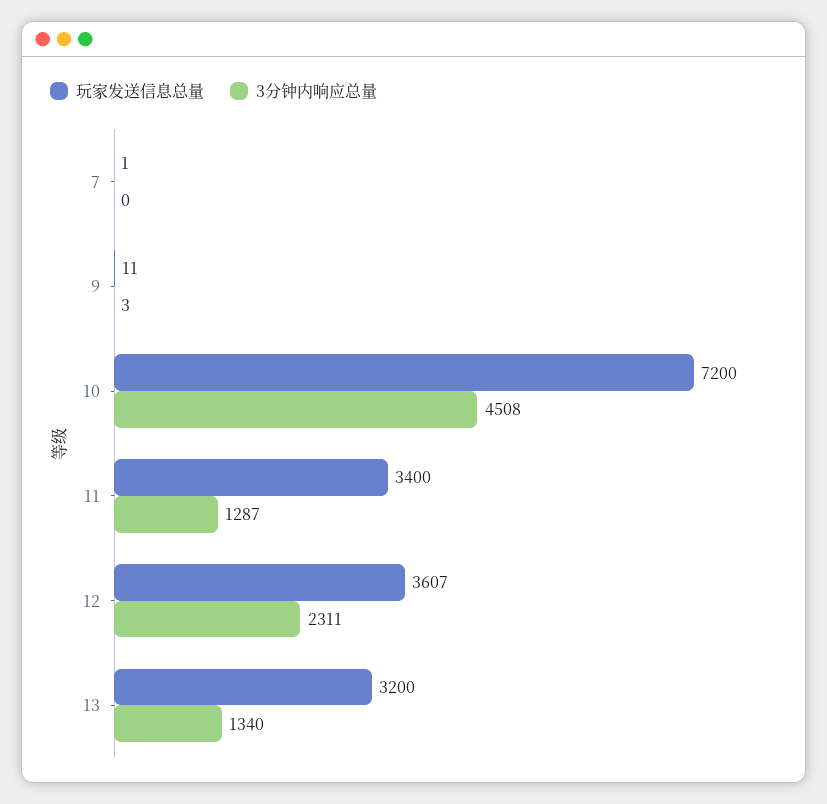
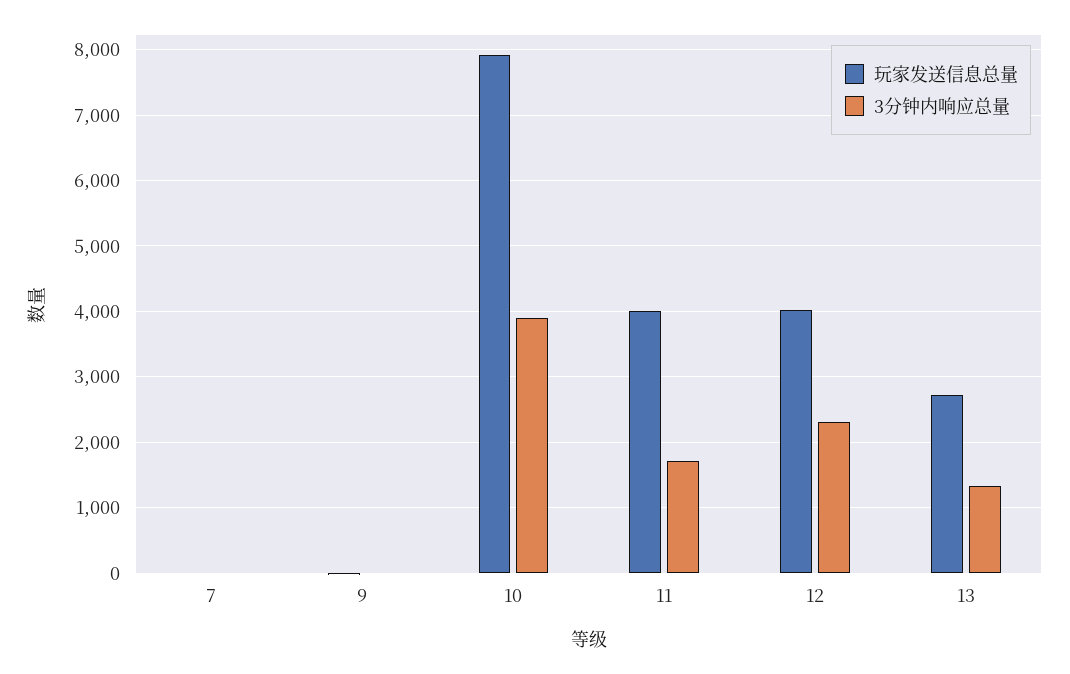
  {
    "玩家发送信息总量": {
      "7": 1,
      "9": 11,
-     "10": 7200,
+     "10": 7900,
-     "11": 3400,
+     "11": 4000,
-     "12": 3607,
+     "12": 4000,
-     "13": 3200
+     "13": 2700
    },
    "3分钟内响应总量": {
      "7": 0,
      "9": 3,
-     "10": 4508,
+     "10": 3900,
-     "11": 1287,
+     "11": 1700,
      "12": 2311,
      "13": 1340
    }
  }

